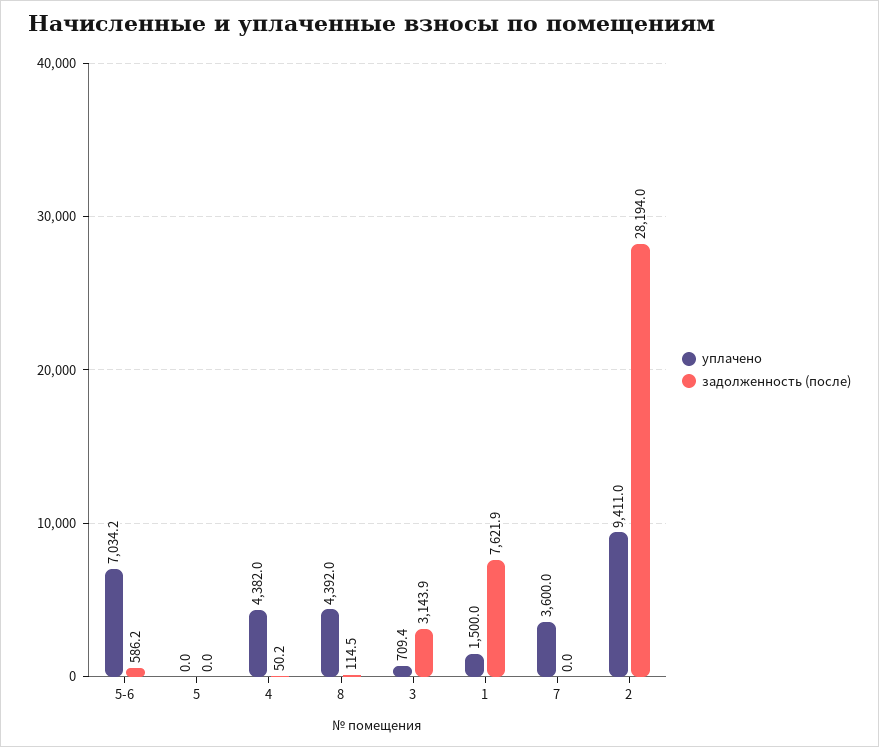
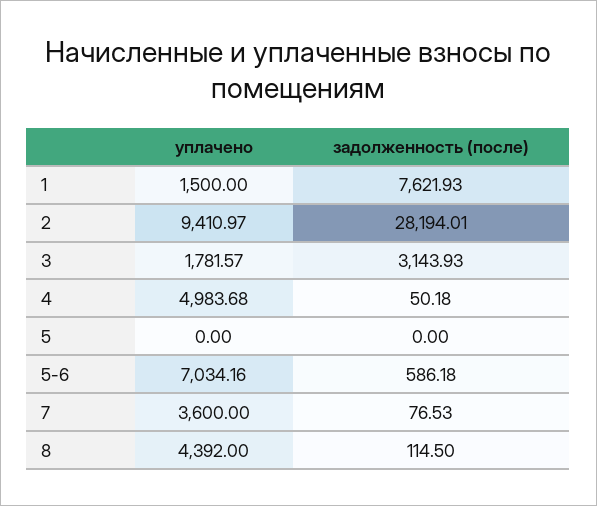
  {
    "уплачено": {
      "5-6": 7034.16,
      "5": 0,
-     "4": 4382,
+     "4": 4983.68,
      "8": 4392,
-     "3": 709.4,
+     "3": 1781.57,
      "1": 1500,
      "7": 3600,
      "2": 9410.97
    },
    "задолженность (после)": {
      "5-6": 586.18,
      "5": 0,
      "4": 50.18,
      "8": 114.5,
      "3": 3143.93,
      "1": 7621.93,
-     "7": 0,
+     "7": 76.53,
      "2": 28194.01
    }
  }

